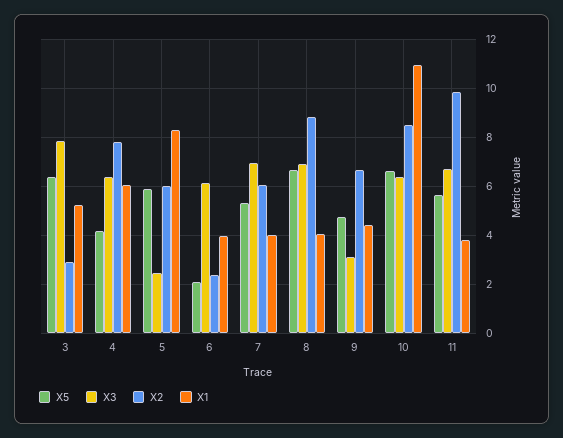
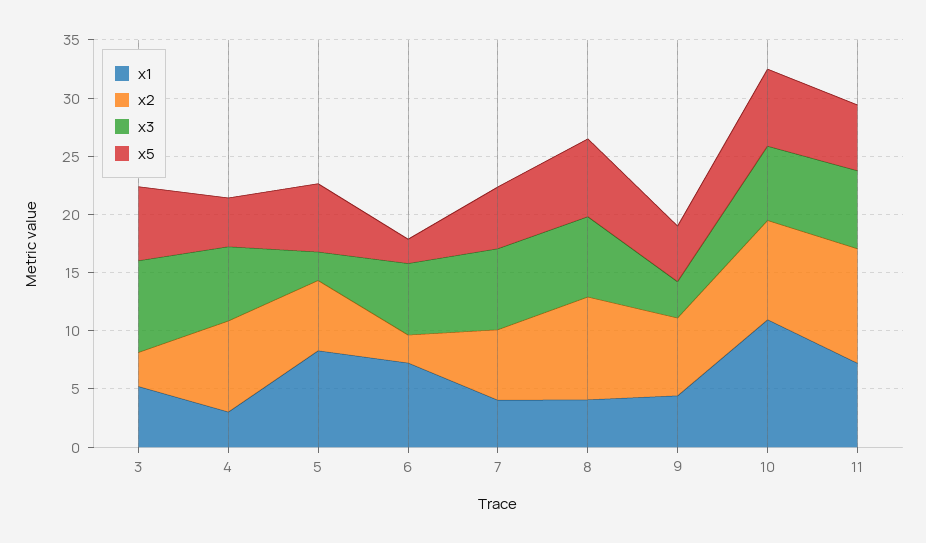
  {
    "X5": {
      "3": 6.25,
      "4": 4.25,
      "5": 6,
      "6": 2,
      "7": 5.25,
      "8": 6.75,
      "9": 4.75,
      "10": 6.5,
      "11": 5.75
    },
    "X3": {
      "3": 7.75,
      "4": 6.5,
      "5": 2.5,
      "6": 6.25,
      "7": 7,
      "8": 7,
      "9": 3,
      "10": 6.5,
      "11": 6.75
    },
    "X2": {
      "3": 3,
      "4": 7.75,
      "5": 6,
      "6": 2.5,
      "7": 6,
      "8": 8.75,
      "9": 6.75,
      "10": 8.5,
      "11": 9.75
    },
    "X1": {
      "3": 5.25,
-     "4": 6,
+     "4": 3,
      "5": 8.25,
-     "6": 4,
+     "6": 7,
      "7": 4,
      "8": 4,
      "9": 4.5,
      "10": 11,
-     "11": 3.75
+     "11": 7
    }
  }

